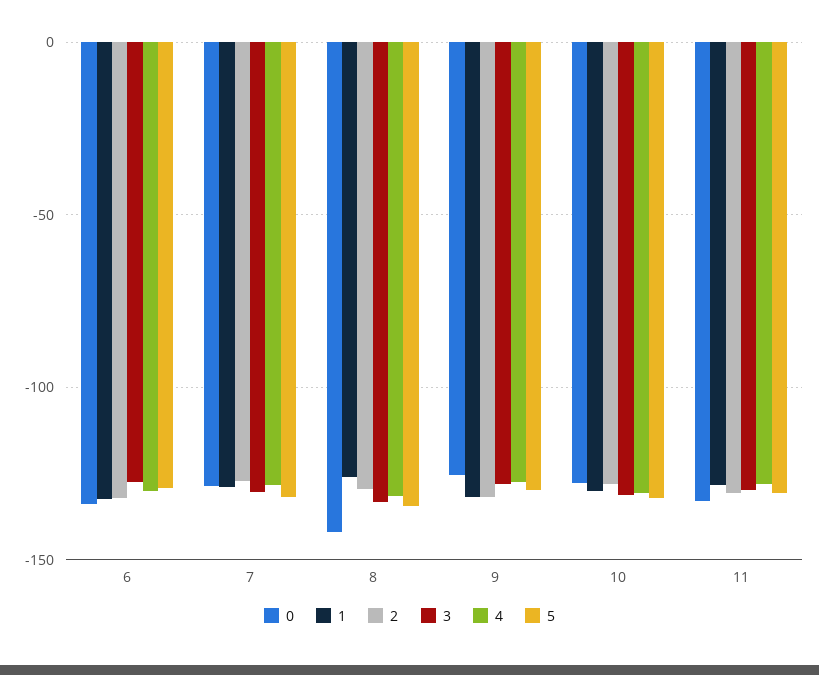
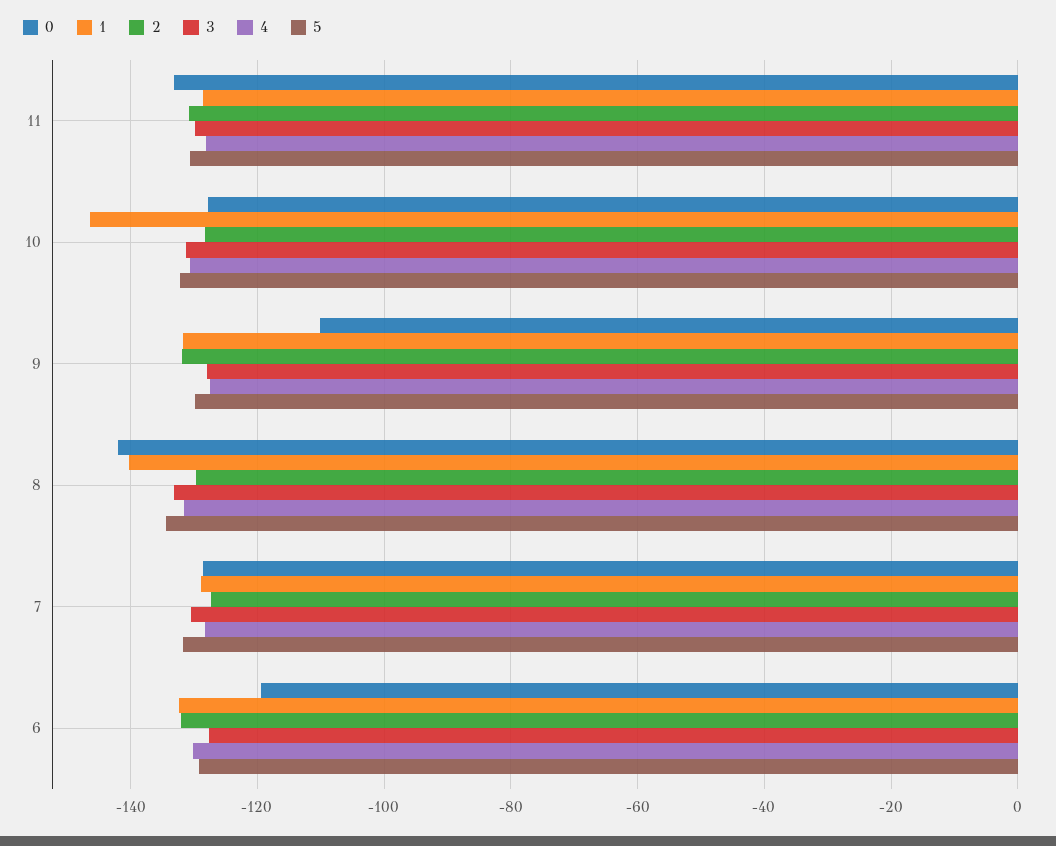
  {
    "0": {
-     "6": -135,
+     "6": -120,
      "7": -128,
      "8": -142,
-     "9": -125,
+     "9": -110,
      "10": -128,
      "11": -134
    },
    "1": {
      "6": -132,
      "7": -128,
-     "8": -125,
+     "8": -140,
      "9": -132,
-     "10": -130,
+     "10": -146,
      "11": -128
    },
    "2": {
      "6": -132,
      "7": -128,
      "8": -130,
      "9": -132,
      "10": -128,
      "11": -130
    },
    "3": {
      "6": -128,
      "7": -130,
      "8": -134,
      "9": -128,
      "10": -132,
      "11": -130
    },
    "4": {
      "6": -130,
      "7": -128,
      "8": -132,
      "9": -128,
      "10": -130,
      "11": -128
    },
    "5": {
      "6": -130,
      "7": -132,
      "8": -134,
      "9": -130,
      "10": -132,
      "11": -130
    }
  }

